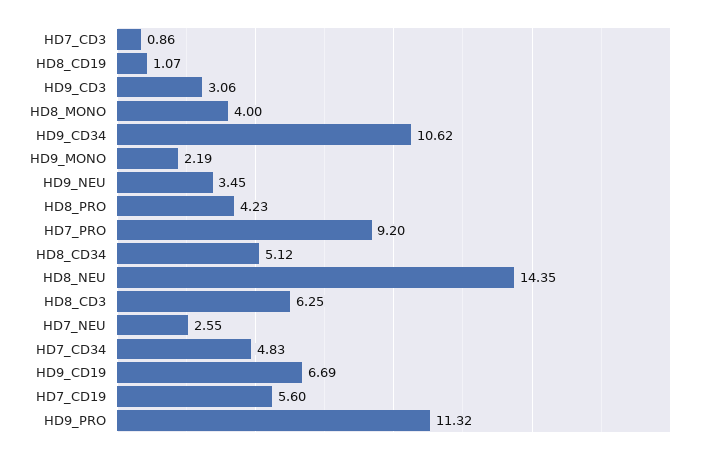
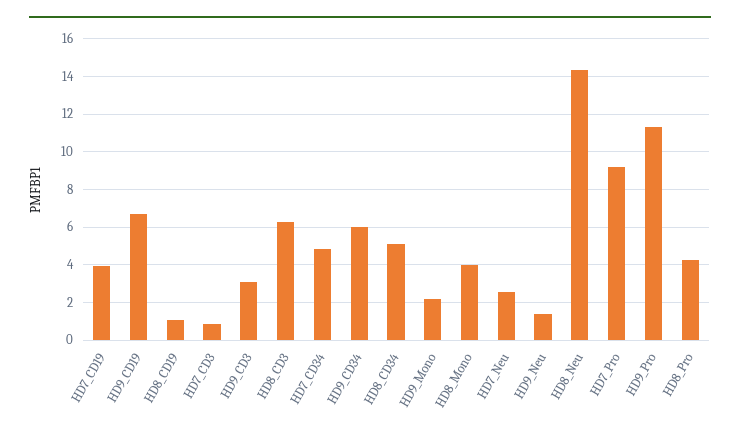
  {
    "HD7_CD3": 0.86,
    "HD8_CD19": 1.07,
    "HD9_CD3": 3.06,
    "HD8_MONO": 4,
-   "HD9_CD34": 10.62,
+   "HD9_CD34": 6,
    "HD9_MONO": 2.19,
-   "HD9_NEU": 3.45,
+   "HD9_NEU": 1.5,
    "HD8_PRO": 4.23,
    "HD7_PRO": 9.2,
    "HD8_CD34": 5.12,
    "HD8_NEU": 14.35,
    "HD8_CD3": 6.25,
    "HD7_NEU": 2.55,
    "HD7_CD34": 4.83,
    "HD9_CD19": 6.69,
-   "HD7_CD19": 5.6,
+   "HD7_CD19": 4,
    "HD9_PRO": 11.32
  }

